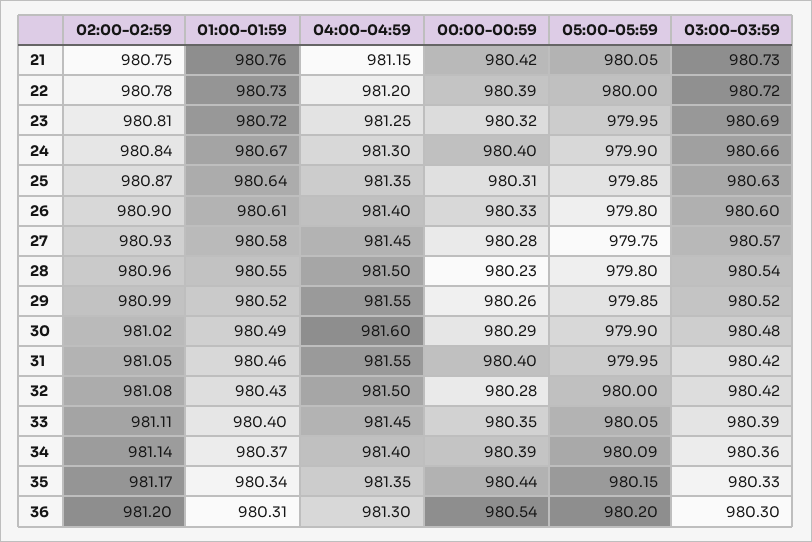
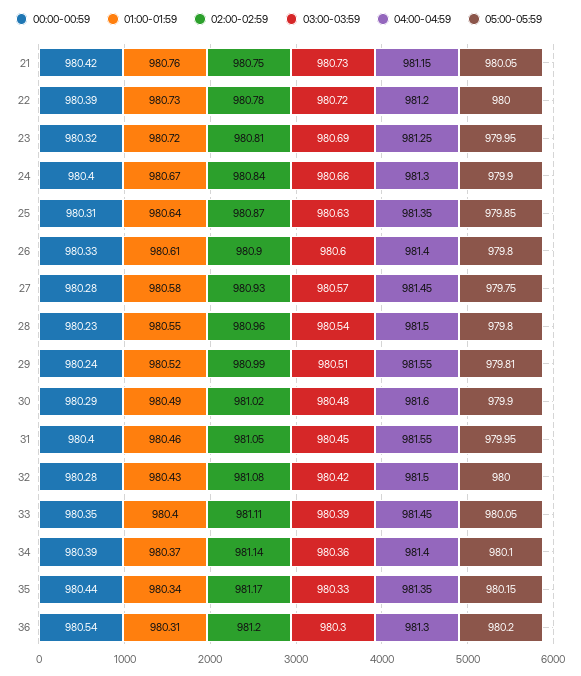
  {
    "02:00-02:59": {
      "21": 980.75,
      "22": 980.78,
      "23": 980.81,
      "24": 980.84,
      "25": 980.87,
      "26": 980.9,
      "27": 980.93,
      "28": 980.96,
      "29": 980.99,
      "30": 981.02,
      "31": 981.05,
      "32": 981.08,
      "33": 981.11,
      "34": 981.14,
      "35": 981.17,
      "36": 981.2
    },
    "01:00-01:59": {
      "21": 980.76,
      "22": 980.73,
      "23": 980.72,
      "24": 980.67,
      "25": 980.64,
      "26": 980.61,
      "27": 980.58,
      "28": 980.55,
      "29": 980.52,
      "30": 980.49,
      "31": 980.46,
      "32": 980.43,
      "33": 980.4,
      "34": 980.37,
      "35": 980.34,
      "36": 980.31
    },
    "04:00-04:59": {
      "21": 981.15,
      "22": 981.2,
      "23": 981.25,
      "24": 981.3,
      "25": 981.35,
      "26": 981.4,
      "27": 981.45,
      "28": 981.5,
      "29": 981.55,
      "30": 981.6,
      "31": 981.55,
      "32": 981.5,
      "33": 981.45,
      "34": 981.4,
      "35": 981.35,
      "36": 981.3
    },
    "00:00-00:59": {
      "21": 980.42,
      "22": 980.39,
      "23": 980.32,
      "24": 980.4,
      "25": 980.31,
      "26": 980.33,
      "27": 980.28,
      "28": 980.23,
-     "29": 980.26,
+     "29": 980.24,
      "30": 980.29,
      "31": 980.4,
      "32": 980.28,
      "33": 980.35,
      "34": 980.39,
      "35": 980.44,
      "36": 980.54
    },
    "05:00-05:59": {
      "21": 980.05,
      "22": 980,
      "23": 979.95,
      "24": 979.9,
      "25": 979.85,
      "26": 979.8,
      "27": 979.75,
      "28": 979.8,
-     "29": 979.85,
+     "29": 979.81,
      "30": 979.9,
      "31": 979.95,
      "32": 980,
      "33": 980.05,
-     "34": 980.09,
+     "34": 980.1,
      "35": 980.15,
      "36": 980.2
    },
    "03:00-03:59": {
      "21": 980.73,
      "22": 980.72,
      "23": 980.69,
      "24": 980.66,
      "25": 980.63,
      "26": 980.6,
      "27": 980.57,
      "28": 980.54,
-     "29": 980.52,
+     "29": 980.51,
      "30": 980.48,
-     "31": 980.42,
+     "31": 980.45,
      "32": 980.42,
      "33": 980.39,
      "34": 980.36,
      "35": 980.33,
      "36": 980.3
    }
  }

